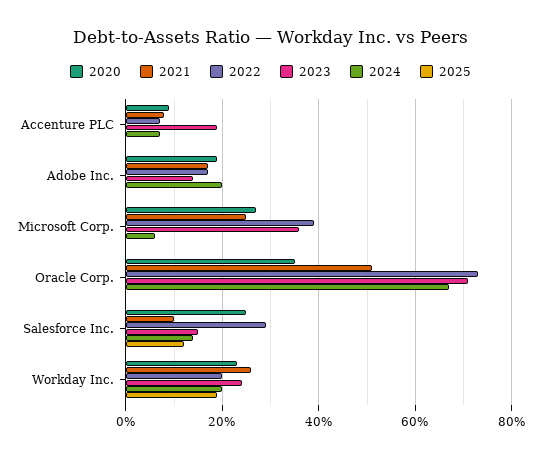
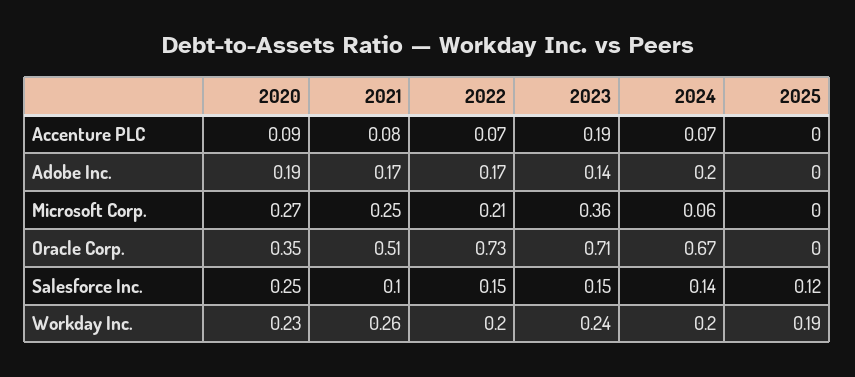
  {
    "2020": {
      "Accenture PLC": 0.09,
      "Adobe Inc.": 0.19,
      "Microsoft Corp.": 0.27,
      "Oracle Corp.": 0.35,
      "Salesforce Inc.": 0.25,
      "Workday Inc.": 0.23
    },
    "2021": {
      "Accenture PLC": 0.08,
      "Adobe Inc.": 0.17,
      "Microsoft Corp.": 0.25,
      "Oracle Corp.": 0.51,
      "Salesforce Inc.": 0.1,
      "Workday Inc.": 0.26
    },
    "2022": {
      "Accenture PLC": 0.07,
      "Adobe Inc.": 0.17,
-     "Microsoft Corp.": 0.4,
+     "Microsoft Corp.": 0.21,
      "Oracle Corp.": 0.73,
-     "Salesforce Inc.": 0.3,
+     "Salesforce Inc.": 0.15,
      "Workday Inc.": 0.2
    },
    "2023": {
      "Accenture PLC": 0.19,
      "Adobe Inc.": 0.14,
      "Microsoft Corp.": 0.36,
      "Oracle Corp.": 0.71,
      "Salesforce Inc.": 0.15,
      "Workday Inc.": 0.24
    },
    "2024": {
      "Accenture PLC": 0.07,
      "Adobe Inc.": 0.2,
      "Microsoft Corp.": 0.06,
      "Oracle Corp.": 0.67,
      "Salesforce Inc.": 0.14,
      "Workday Inc.": 0.2
    },
    "2025": {
      "Accenture PLC": 0,
      "Adobe Inc.": 0,
      "Microsoft Corp.": 0,
      "Oracle Corp.": 0,
      "Salesforce Inc.": 0.12,
      "Workday Inc.": 0.19
    }
  }

